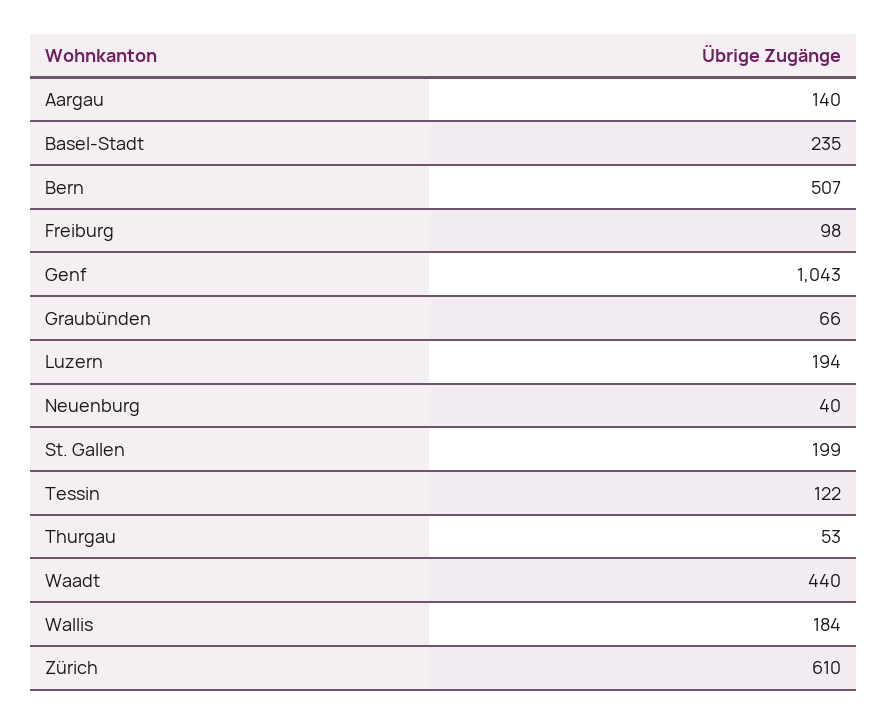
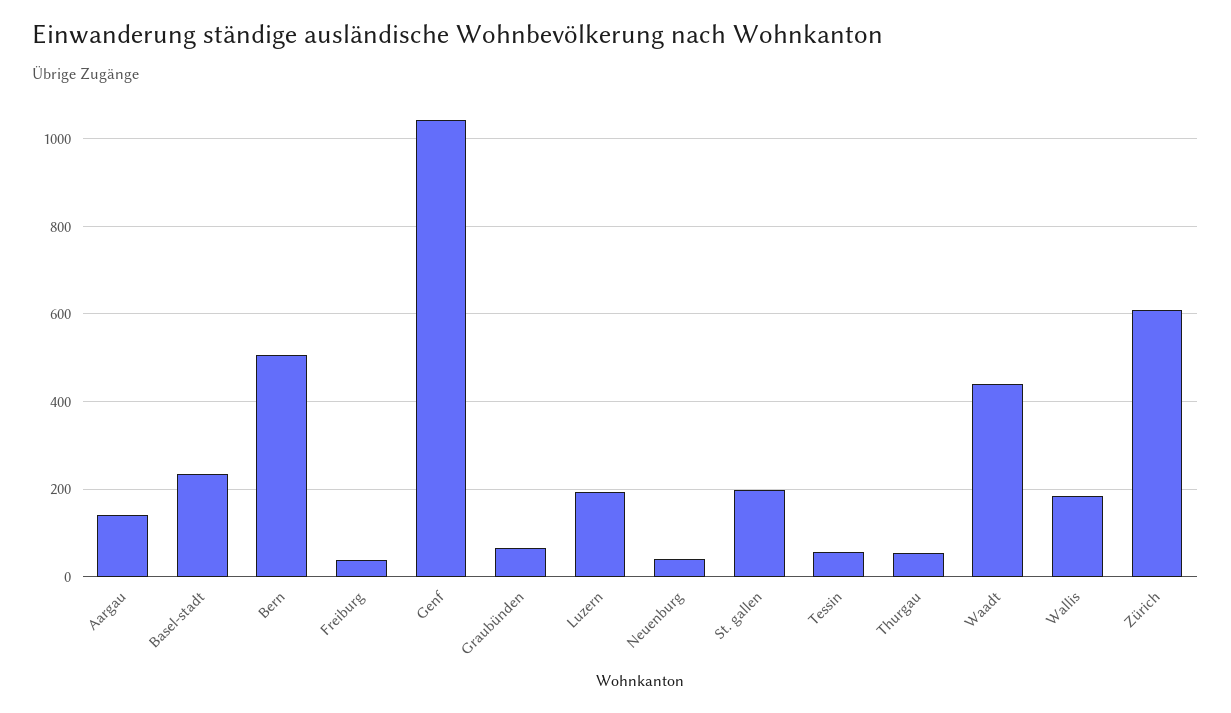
  {
    "Aargau": 140,
    "Basel-Stadt": 235,
    "Bern": 507,
-   "Freiburg": 98,
+   "Freiburg": 40,
    "Genf": 1043,
    "Graubünden": 66,
    "Luzern": 194,
    "Neuenburg": 40,
    "St. Gallen": 199,
-   "Tessin": 122,
+   "Tessin": 60,
    "Thurgau": 53,
    "Waadt": 440,
    "Wallis": 184,
    "Zürich": 610
  }

